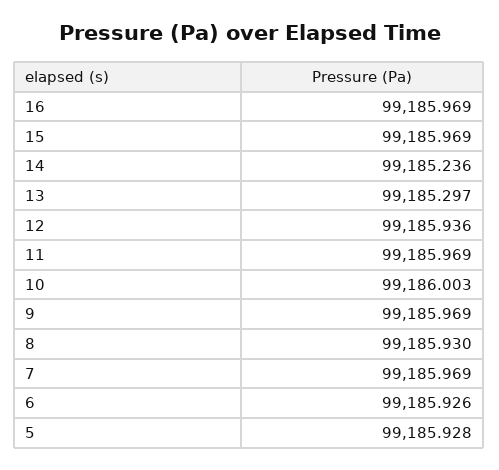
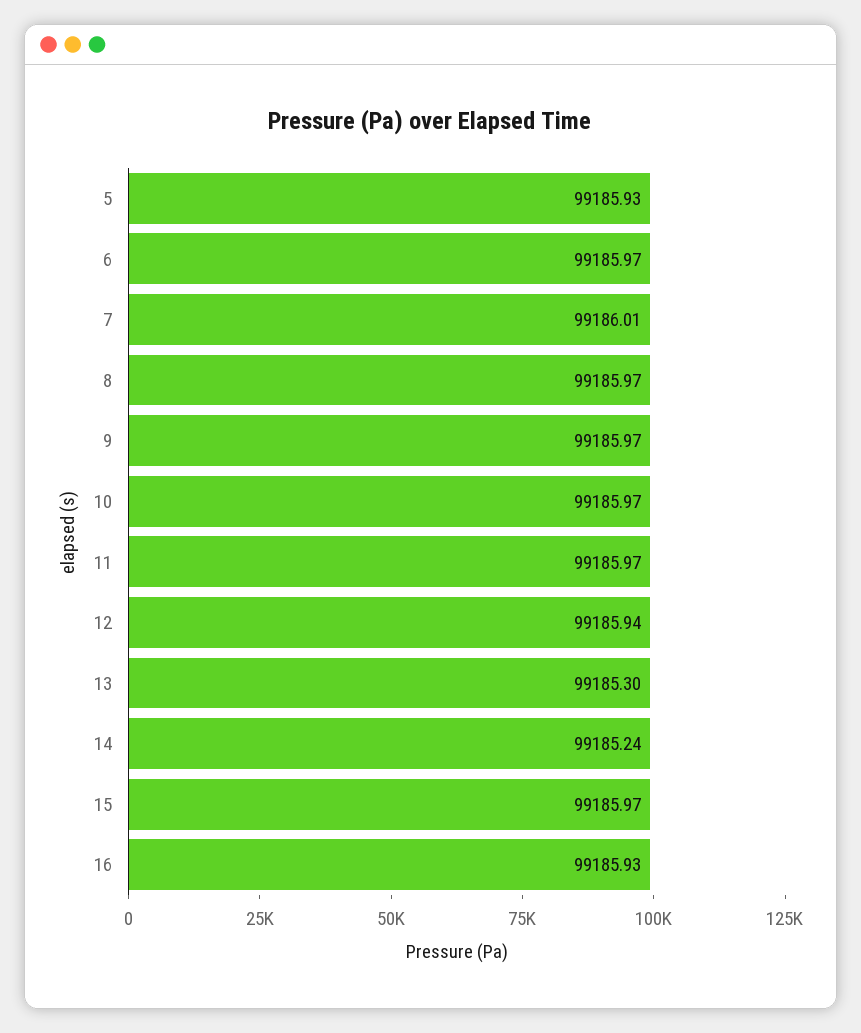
  {
-   "16": 99185.969,
+   "16": 99185.93,
    "15": 99185.969,
    "14": 99185.236,
    "13": 99185.297,
    "12": 99185.936,
    "11": 99185.969,
-   "10": 99186.003,
+   "10": 99185.97,
    "9": 99185.969,
-   "8": 99185.93,
+   "8": 99185.97,
-   "7": 99185.969,
+   "7": 99186.01,
-   "6": 99185.926,
+   "6": 99185.97,
    "5": 99185.928
  }

